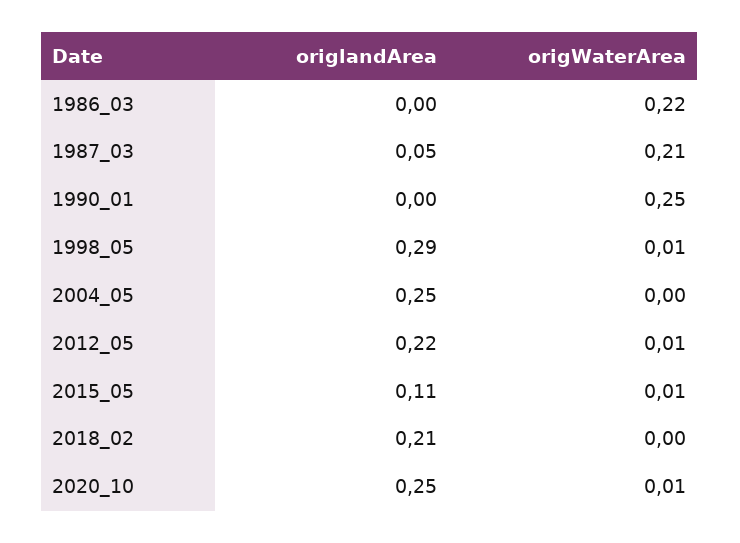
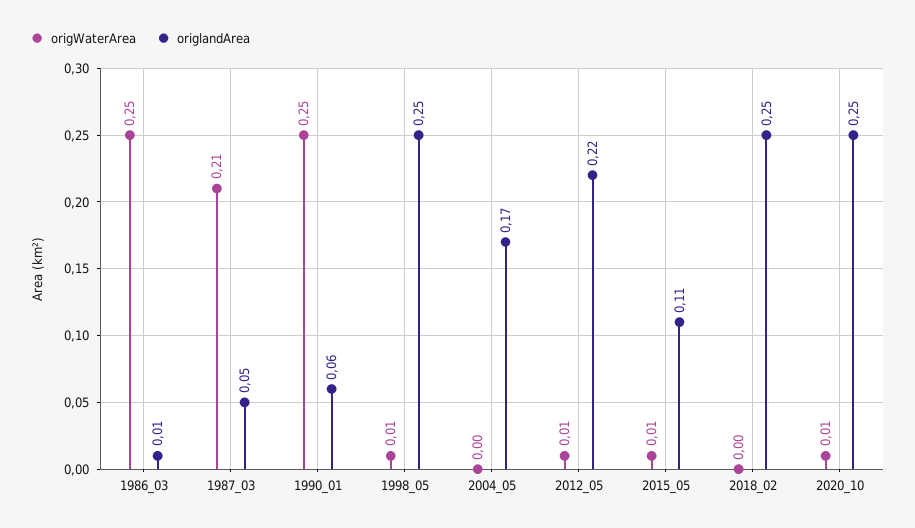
  {
    "origlandArea": {
-     "1986_03": 0,
+     "1986_03": 0.01,
      "1987_03": 0.05,
-     "1990_01": 0,
+     "1990_01": 0.06,
-     "1998_05": 0.29,
+     "1998_05": 0.25,
-     "2004_05": 0.25,
+     "2004_05": 0.17,
      "2012_05": 0.22,
      "2015_05": 0.11,
-     "2018_02": 0.21,
+     "2018_02": 0.25,
      "2020_10": 0.25
    },
    "origWaterArea": {
-     "1986_03": 0.22,
+     "1986_03": 0.25,
      "1987_03": 0.21,
      "1990_01": 0.25,
      "1998_05": 0.01,
      "2004_05": 0,
      "2012_05": 0.01,
      "2015_05": 0.01,
      "2018_02": 0,
      "2020_10": 0.01
    }
  }

